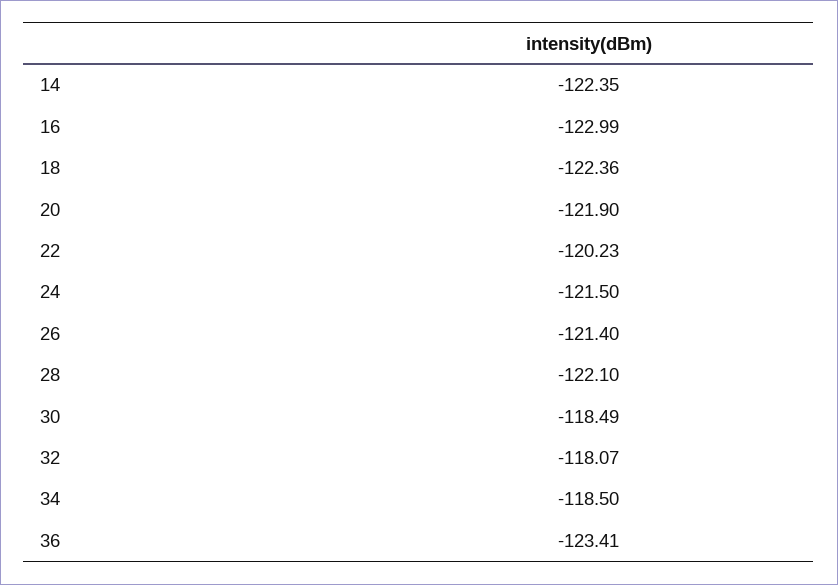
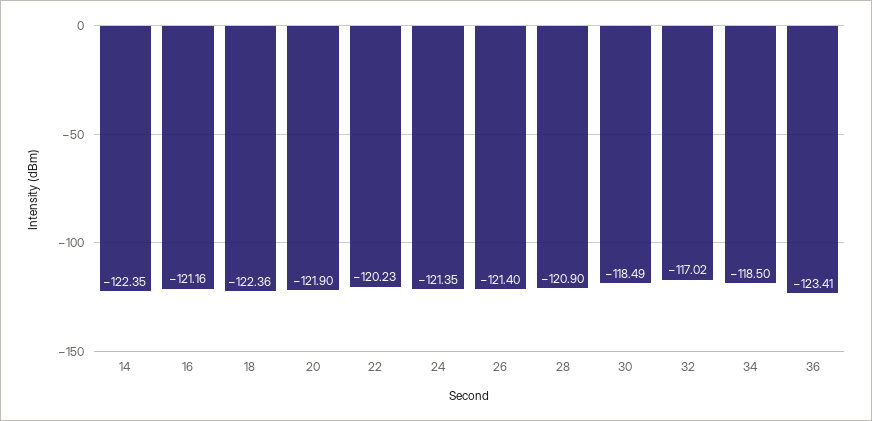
  {
    "14": -122.35,
-   "16": -122.99,
+   "16": -121.16,
    "18": -122.36,
    "20": -121.9,
    "22": -120.23,
-   "24": -121.5,
+   "24": -121.35,
    "26": -121.4,
-   "28": -122.1,
+   "28": -120.9,
    "30": -118.49,
-   "32": -118.07,
+   "32": -117.02,
    "34": -118.5,
    "36": -123.41
  }

